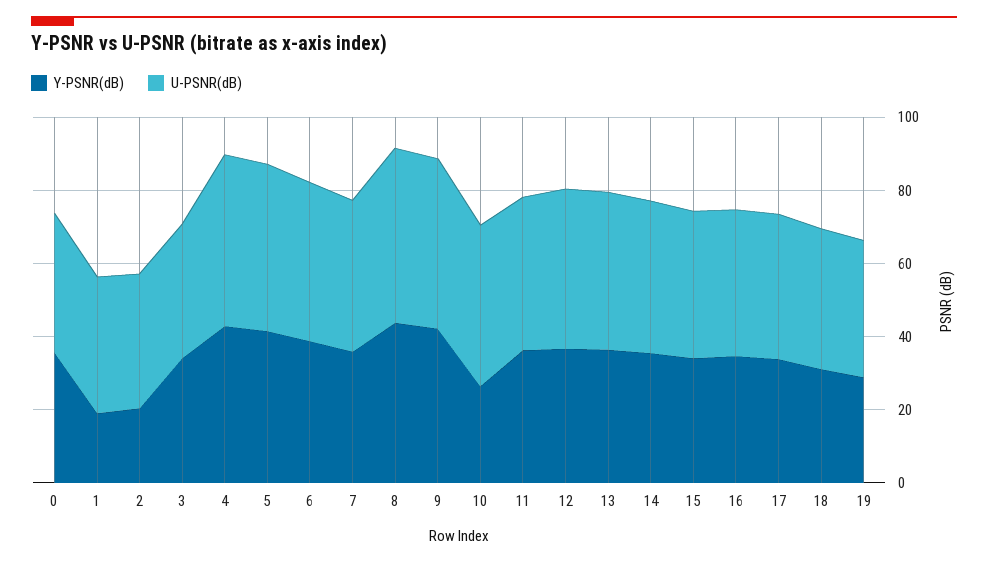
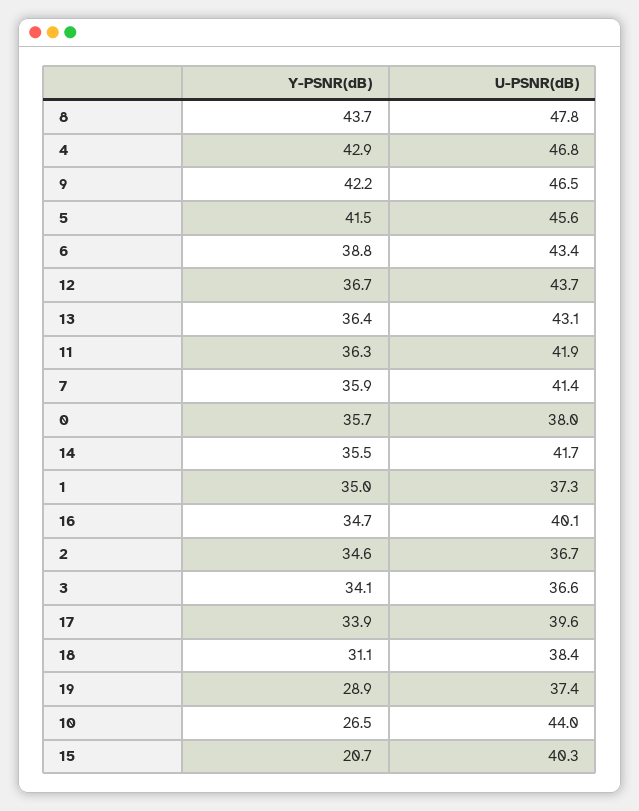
  {
    "Y-PSNR(dB)": {
      "0": 35.7,
-     "1": 20,
+     "1": 35,
-     "2": 20,
+     "2": 34.6,
      "3": 34.1,
      "4": 42.9,
      "5": 41.5,
      "6": 38.8,
      "7": 35.9,
      "8": 43.7,
      "9": 42.2,
      "10": 26.5,
      "11": 36.3,
      "12": 36.7,
      "13": 36.4,
      "14": 35.5,
-     "15": 35,
+     "15": 20.7,
      "16": 34.7,
      "17": 33.9,
      "18": 31.1,
      "19": 28.9
    },
    "U-PSNR(dB)": {
      "0": 38,
      "1": 37.3,
      "2": 36.7,
      "3": 36.6,
      "4": 46.8,
      "5": 45.6,
      "6": 43.4,
      "7": 41.4,
      "8": 47.8,
      "9": 46.5,
      "10": 44,
      "11": 41.9,
      "12": 43.7,
      "13": 43.1,
      "14": 41.7,
      "15": 40.3,
      "16": 40.1,
      "17": 39.6,
      "18": 38.4,
      "19": 37.4
    }
  }

